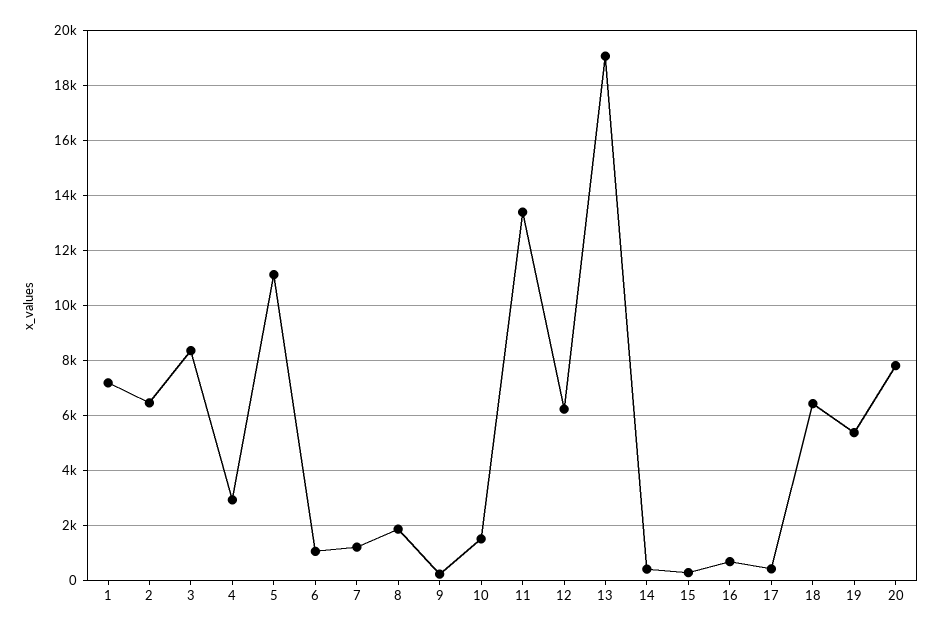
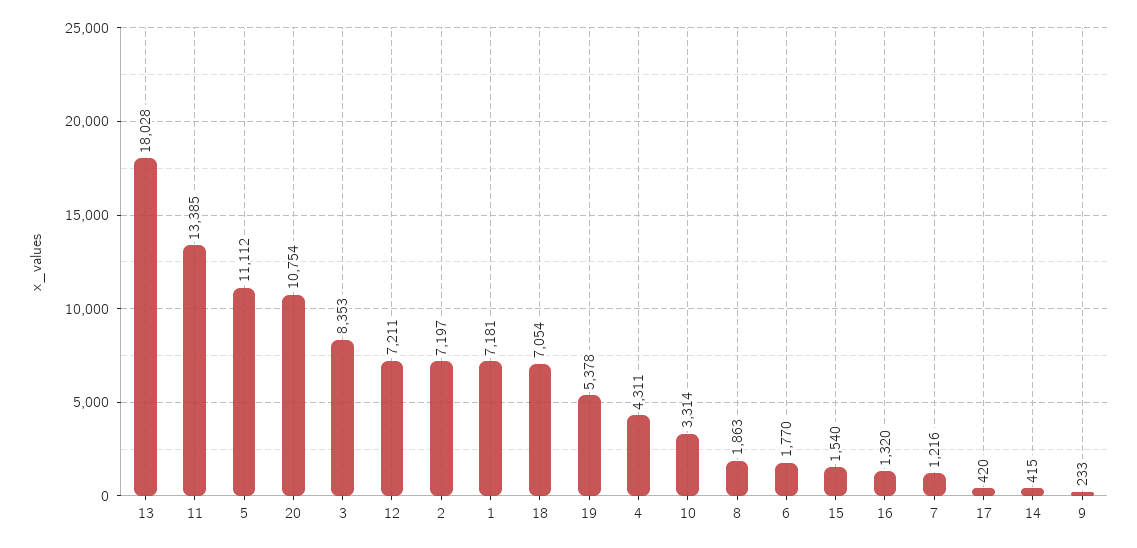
  {
    "1": 7181,
-   "2": 6500,
+   "2": 7197,
    "3": 8353,
-   "4": 3000,
+   "4": 4311,
    "5": 11112,
-   "6": 1000,
+   "6": 1770,
    "7": 1216,
    "8": 1863,
    "9": 233,
-   "10": 1500,
+   "10": 3314,
    "11": 13385,
-   "12": 6250,
+   "12": 7211,
-   "13": 19000,
+   "13": 18028,
    "14": 415,
-   "15": 250,
+   "15": 1540,
-   "16": 750,
+   "16": 1320,
    "17": 420,
-   "18": 6500,
+   "18": 7054,
    "19": 5378,
-   "20": 7750
+   "20": 10754
  }

